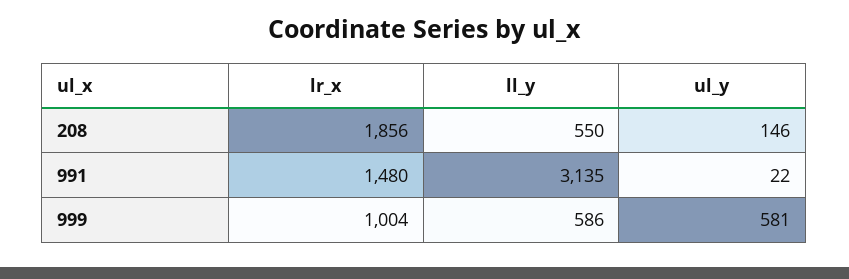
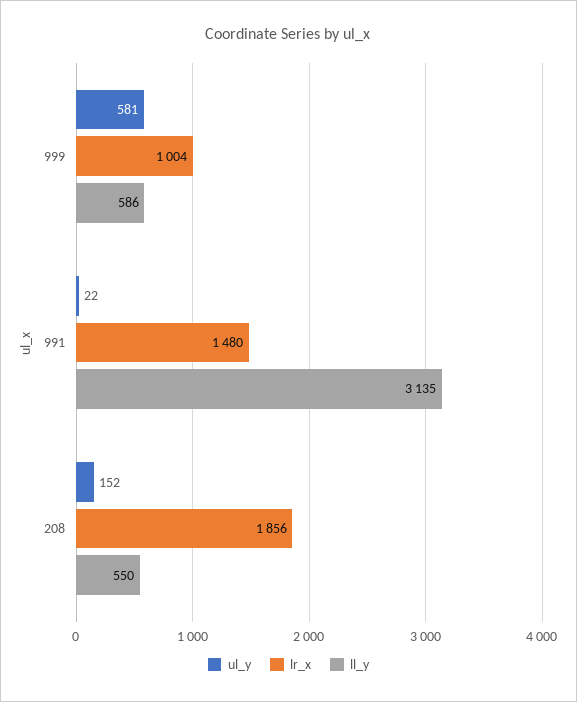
  {
    "lr_x": {
      "208": 1856,
      "991": 1480,
      "999": 1004
    },
    "ll_y": {
      "208": 550,
      "991": 3135,
      "999": 586
    },
    "ul_y": {
-     "208": 146,
+     "208": 152,
      "991": 22,
      "999": 581
    }
  }

